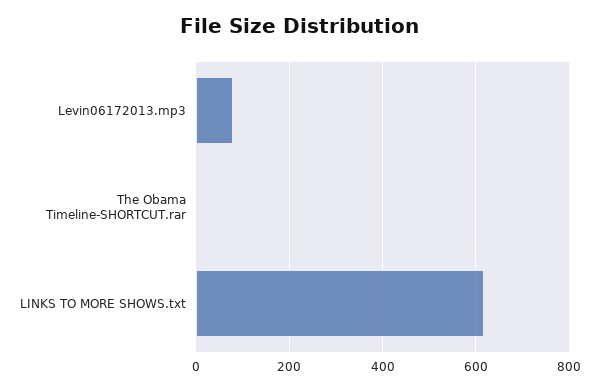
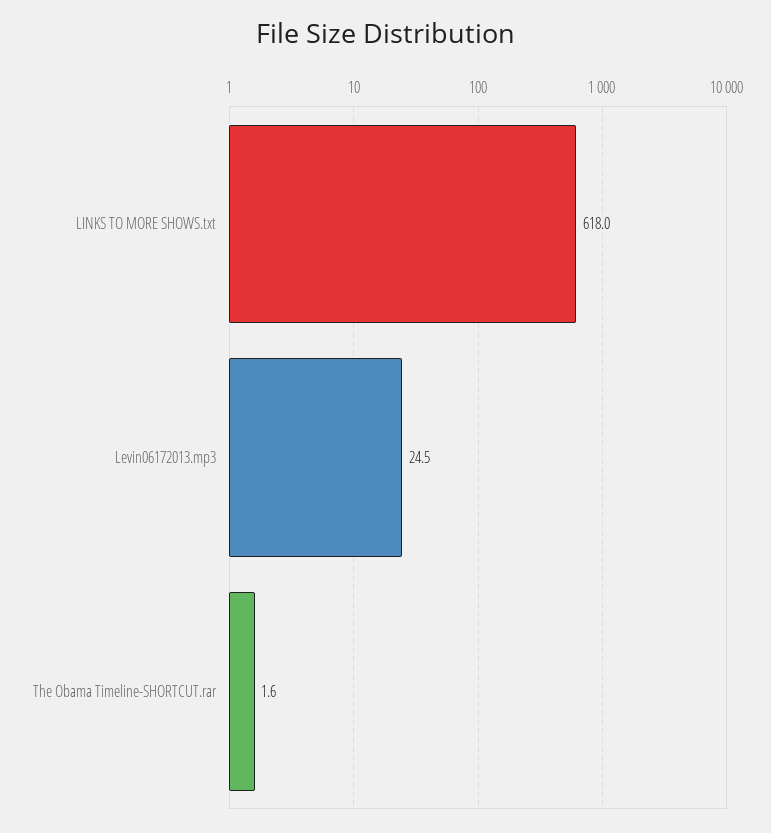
  {
-   "Levin06172013.mp3": 80,
+   "Levin06172013.mp3": 24.5,
    "The Obama Timeline-SHORTCUT.rar": 1.6,
    "LINKS TO MORE SHOWS.txt": 618
  }

